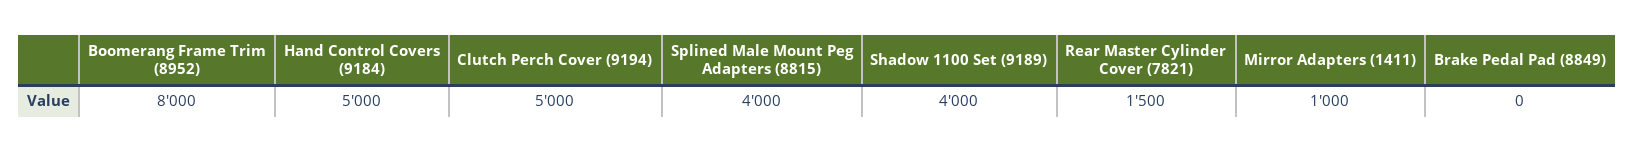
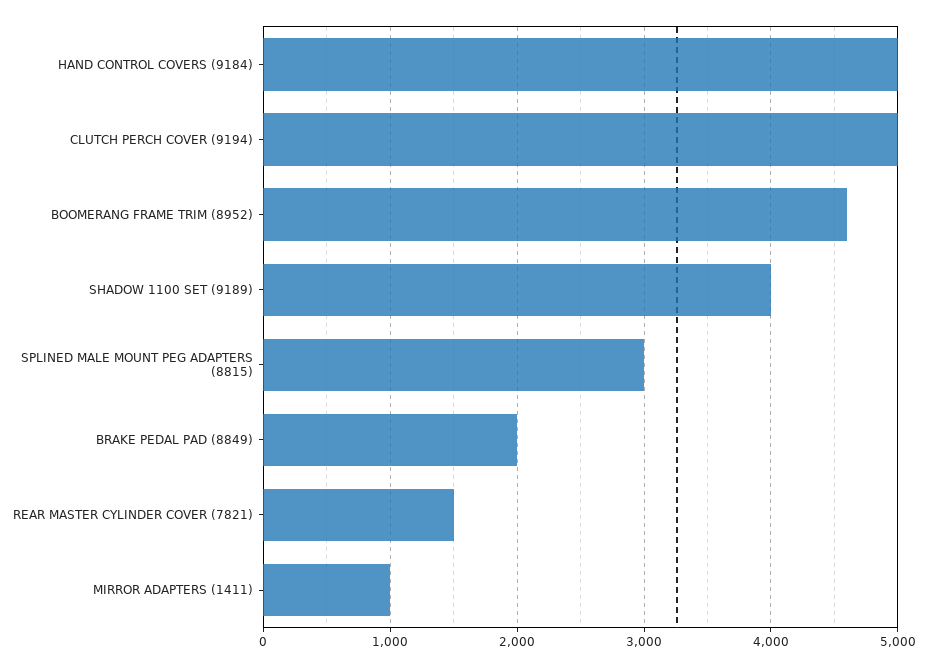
  {
-   "Boomerang Frame Trim (8952)": 8000,
+   "Boomerang Frame Trim (8952)": 4600,
    "Hand Control Covers (9184)": 5000,
    "Clutch Perch Cover (9194)": 5000,
-   "Splined Male Mount Peg Adapters (8815)": 4000,
+   "Splined Male Mount Peg Adapters (8815)": 3000,
    "Shadow 1100 Set (9189)": 4000,
    "Rear Master Cylinder Cover (7821)": 1500,
    "Mirror Adapters (1411)": 1000,
-   "Brake Pedal Pad (8849)": 0
+   "Brake Pedal Pad (8849)": 2000
  }

